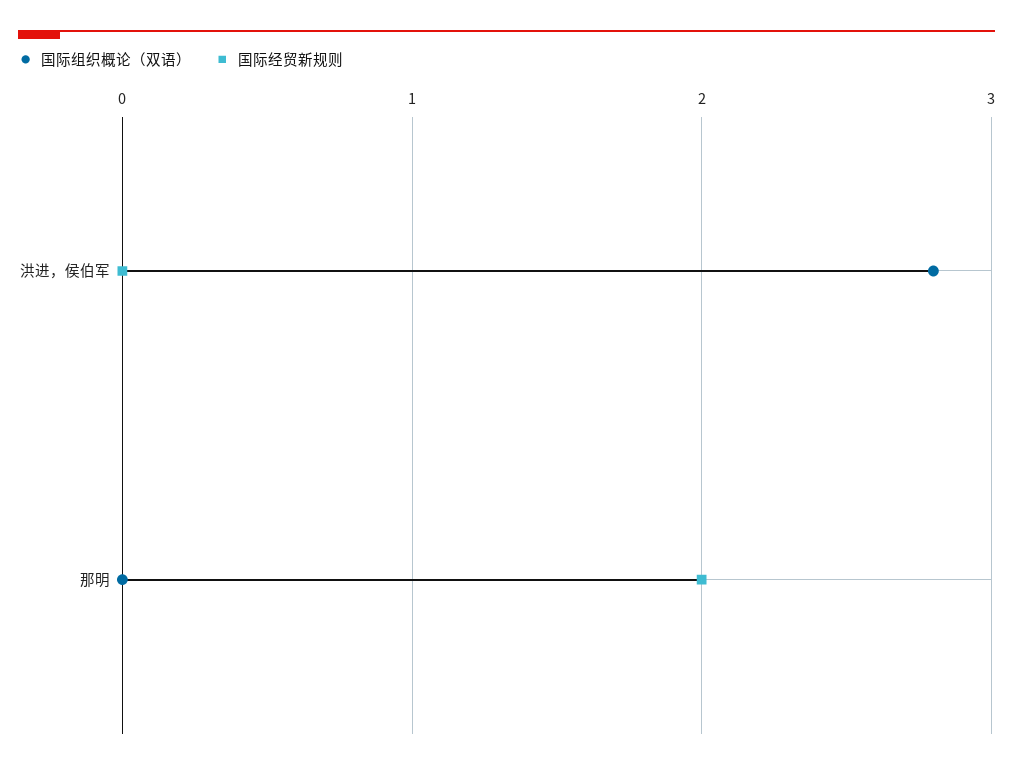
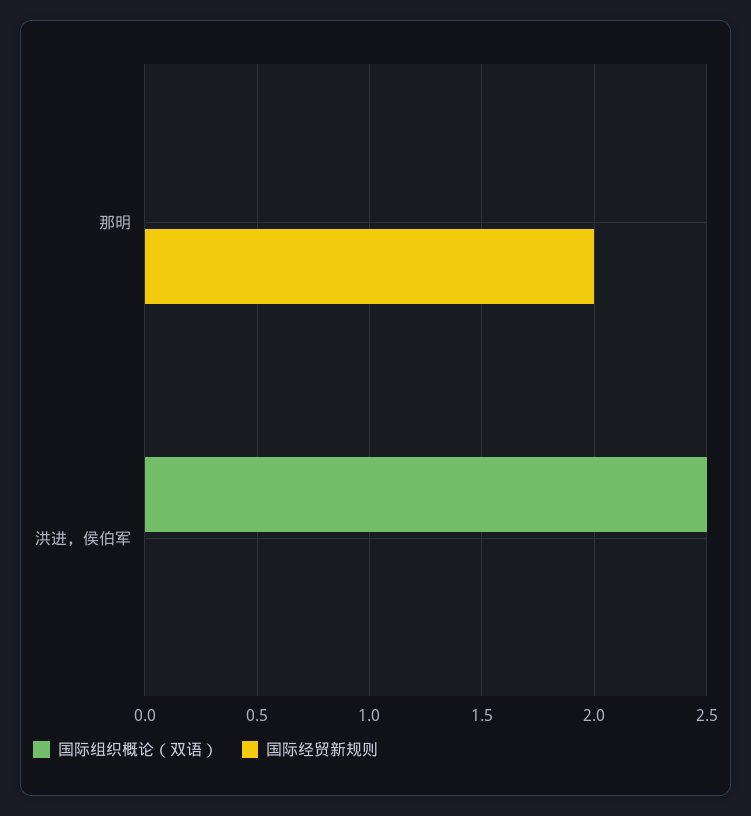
  {
    "国际组织概论（双语）": {
-     "洪进，侯伯军": 2.8,
+     "洪进，侯伯军": 2.5,
      "那明": 0
    },
    "国际经贸新规则": {
      "洪进，侯伯军": 0,
      "那明": 2
    }
  }

